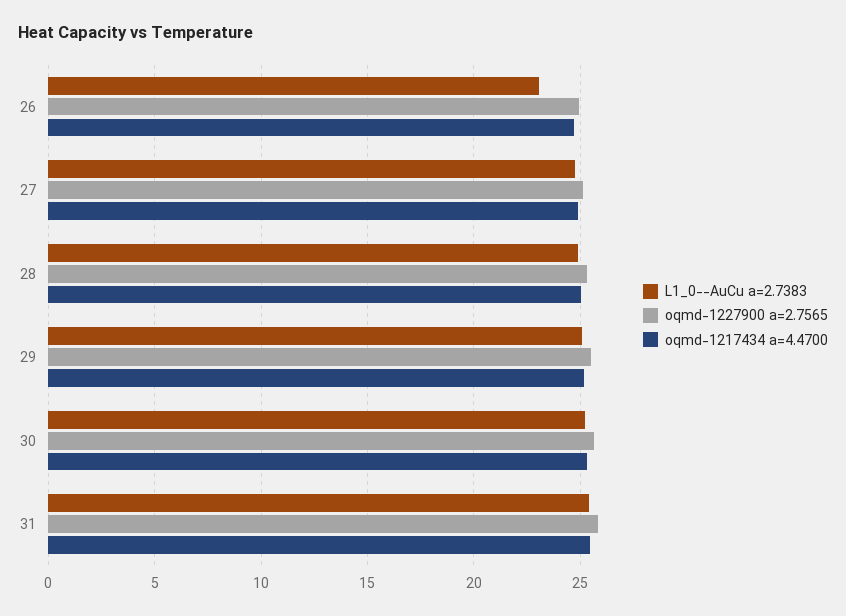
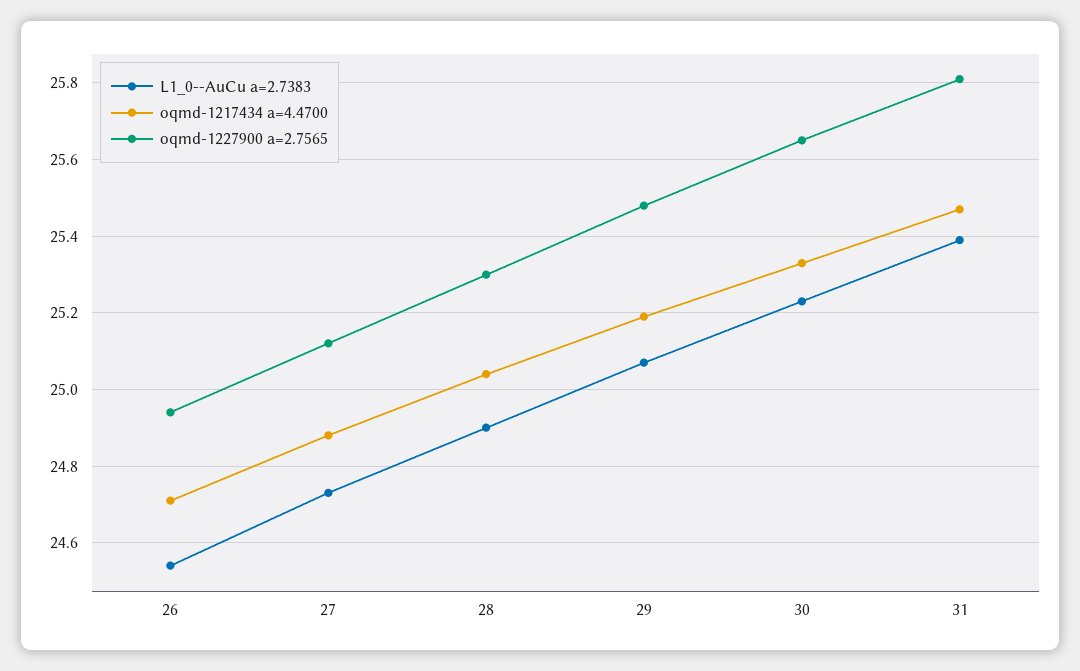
  {
    "L1_0--AuCu a=2.7383": {
-     "26": 23,
+     "26": 24.55,
      "27": 24.75,
      "28": 24.9,
      "29": 25.05,
      "30": 25.25,
      "31": 25.4
    },
    "oqmd-1227900 a=2.7565": {
      "26": 24.95,
      "27": 25.1,
      "28": 25.3,
      "29": 25.5,
      "30": 25.65,
      "31": 25.8
    },
    "oqmd-1217434 a=4.4700": {
      "26": 24.7,
      "27": 24.9,
      "28": 25.05,
      "29": 25.2,
      "30": 25.35,
      "31": 25.45
    }
  }

